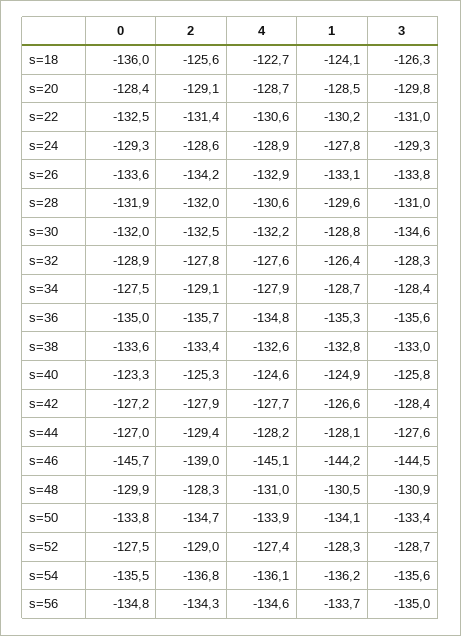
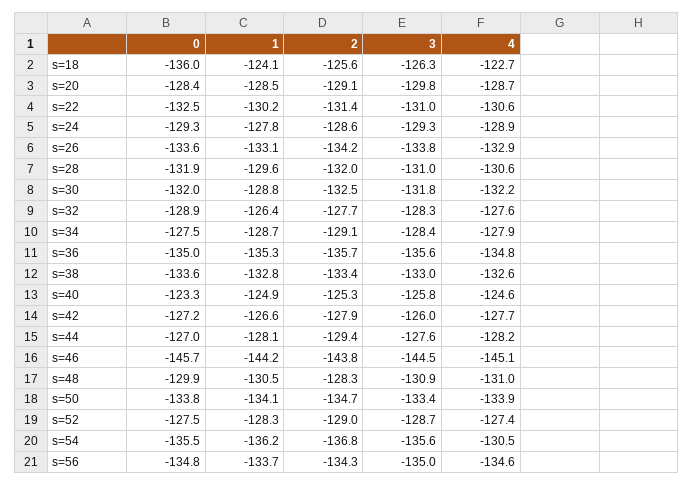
  {
    "0": {
      "s=18": -136,
      "s=20": -128.4,
      "s=22": -132.5,
      "s=24": -129.3,
      "s=26": -133.6,
      "s=28": -131.9,
      "s=30": -132,
      "s=32": -128.9,
      "s=34": -127.5,
      "s=36": -135,
      "s=38": -133.6,
      "s=40": -123.3,
      "s=42": -127.2,
      "s=44": -127,
      "s=46": -145.7,
      "s=48": -129.9,
      "s=50": -133.8,
      "s=52": -127.5,
      "s=54": -135.5,
      "s=56": -134.8
    },
    "2": {
      "s=18": -125.6,
      "s=20": -129.1,
      "s=22": -131.4,
      "s=24": -128.6,
      "s=26": -134.2,
      "s=28": -132,
      "s=30": -132.5,
-     "s=32": -127.8,
+     "s=32": -127.7,
      "s=34": -129.1,
      "s=36": -135.7,
      "s=38": -133.4,
      "s=40": -125.3,
      "s=42": -127.9,
      "s=44": -129.4,
-     "s=46": -139,
+     "s=46": -143.8,
      "s=48": -128.3,
      "s=50": -134.7,
      "s=52": -129,
      "s=54": -136.8,
      "s=56": -134.3
    },
    "4": {
      "s=18": -122.7,
      "s=20": -128.7,
      "s=22": -130.6,
      "s=24": -128.9,
      "s=26": -132.9,
      "s=28": -130.6,
      "s=30": -132.2,
      "s=32": -127.6,
      "s=34": -127.9,
      "s=36": -134.8,
      "s=38": -132.6,
      "s=40": -124.6,
      "s=42": -127.7,
      "s=44": -128.2,
      "s=46": -145.1,
      "s=48": -131,
      "s=50": -133.9,
      "s=52": -127.4,
-     "s=54": -136.1,
+     "s=54": -130.5,
      "s=56": -134.6
    },
    "1": {
      "s=18": -124.1,
      "s=20": -128.5,
      "s=22": -130.2,
      "s=24": -127.8,
      "s=26": -133.1,
      "s=28": -129.6,
      "s=30": -128.8,
      "s=32": -126.4,
      "s=34": -128.7,
      "s=36": -135.3,
      "s=38": -132.8,
      "s=40": -124.9,
      "s=42": -126.6,
      "s=44": -128.1,
      "s=46": -144.2,
      "s=48": -130.5,
      "s=50": -134.1,
      "s=52": -128.3,
      "s=54": -136.2,
      "s=56": -133.7
    },
    "3": {
      "s=18": -126.3,
      "s=20": -129.8,
      "s=22": -131,
      "s=24": -129.3,
      "s=26": -133.8,
      "s=28": -131,
-     "s=30": -134.6,
+     "s=30": -131.8,
      "s=32": -128.3,
      "s=34": -128.4,
      "s=36": -135.6,
      "s=38": -133,
      "s=40": -125.8,
-     "s=42": -128.4,
+     "s=42": -126,
      "s=44": -127.6,
      "s=46": -144.5,
      "s=48": -130.9,
      "s=50": -133.4,
      "s=52": -128.7,
      "s=54": -135.6,
      "s=56": -135
    }
  }

